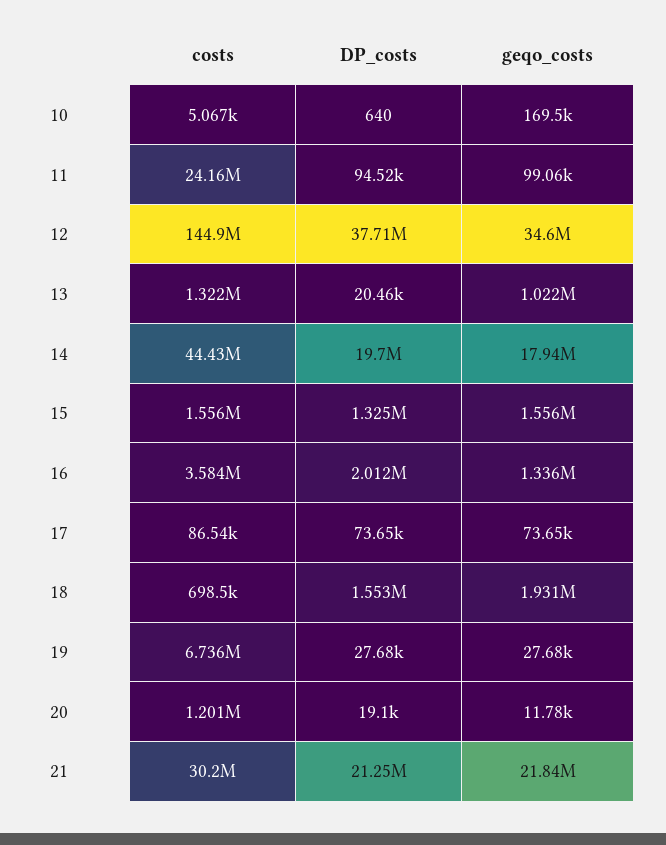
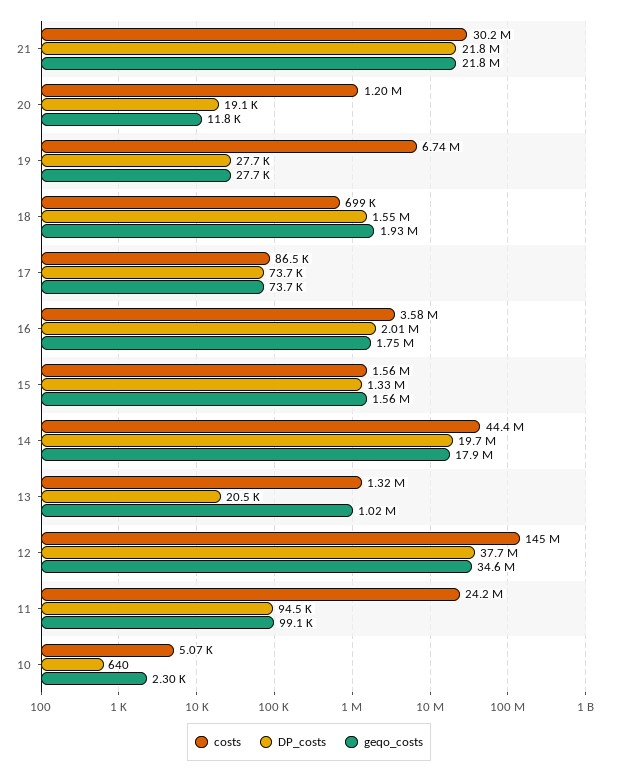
  {
    "costs": {
      "10": 5067,
      "11": 24160000,
      "12": 144900000,
      "13": 1322000,
      "14": 44430000,
      "15": 1556000,
      "16": 3584000,
      "17": 86540,
      "18": 698500,
      "19": 6736000,
      "20": 1201000,
      "21": 30200000
    },
    "DP_costs": {
      "10": 640,
      "11": 94520,
      "12": 37710000,
      "13": 20460,
      "14": 19700000,
      "15": 1325000,
      "16": 2012000,
      "17": 73650,
      "18": 1553000,
      "19": 27680,
      "20": 19100,
-     "21": 21250000
+     "21": 21800000
    },
    "geqo_costs": {
-     "10": 169500,
+     "10": 2300,
      "11": 99060,
      "12": 34600000,
      "13": 1022000,
      "14": 17940000,
      "15": 1556000,
-     "16": 1336000,
+     "16": 1750000,
      "17": 73650,
      "18": 1931000,
      "19": 27680,
      "20": 11780,
      "21": 21840000
    }
  }

